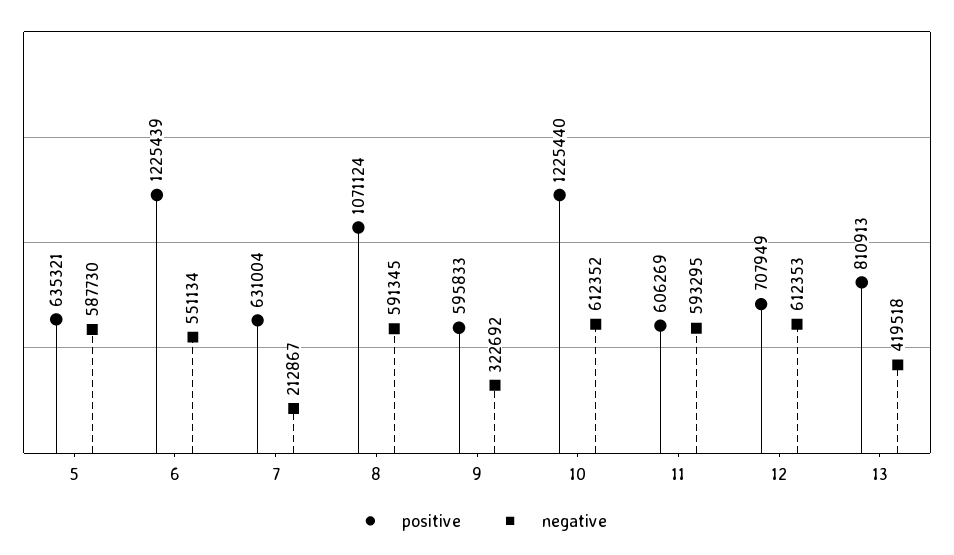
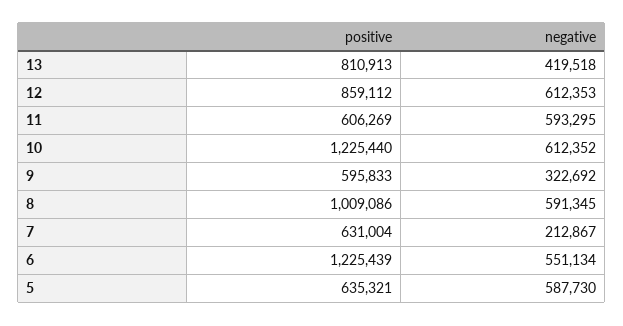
  {
    "positive": {
      "5": 635321,
      "6": 1225439,
      "7": 631004,
-     "8": 1071124,
+     "8": 1009086,
      "9": 595833,
      "10": 1225440,
      "11": 606269,
-     "12": 707949,
+     "12": 859112,
      "13": 810913
    },
    "negative": {
      "5": 587730,
      "6": 551134,
      "7": 212867,
      "8": 591345,
      "9": 322692,
      "10": 612352,
      "11": 593295,
      "12": 612353,
      "13": 419518
    }
  }

